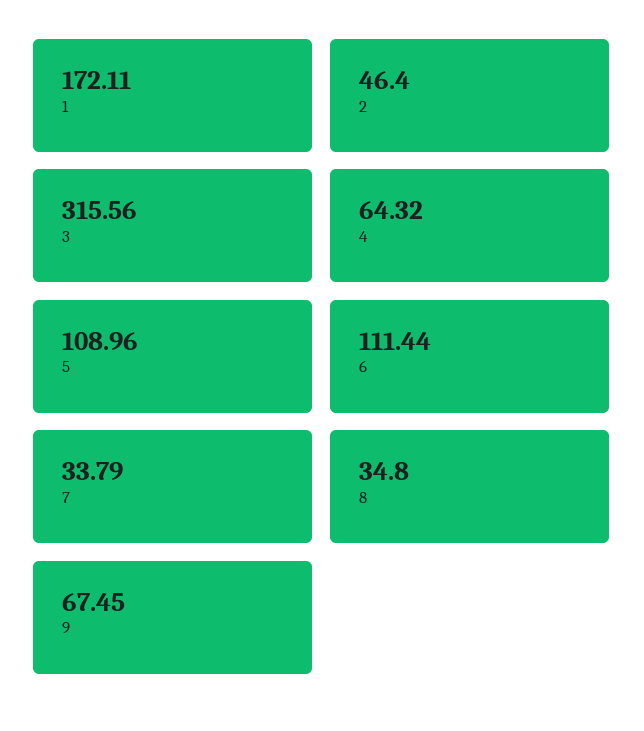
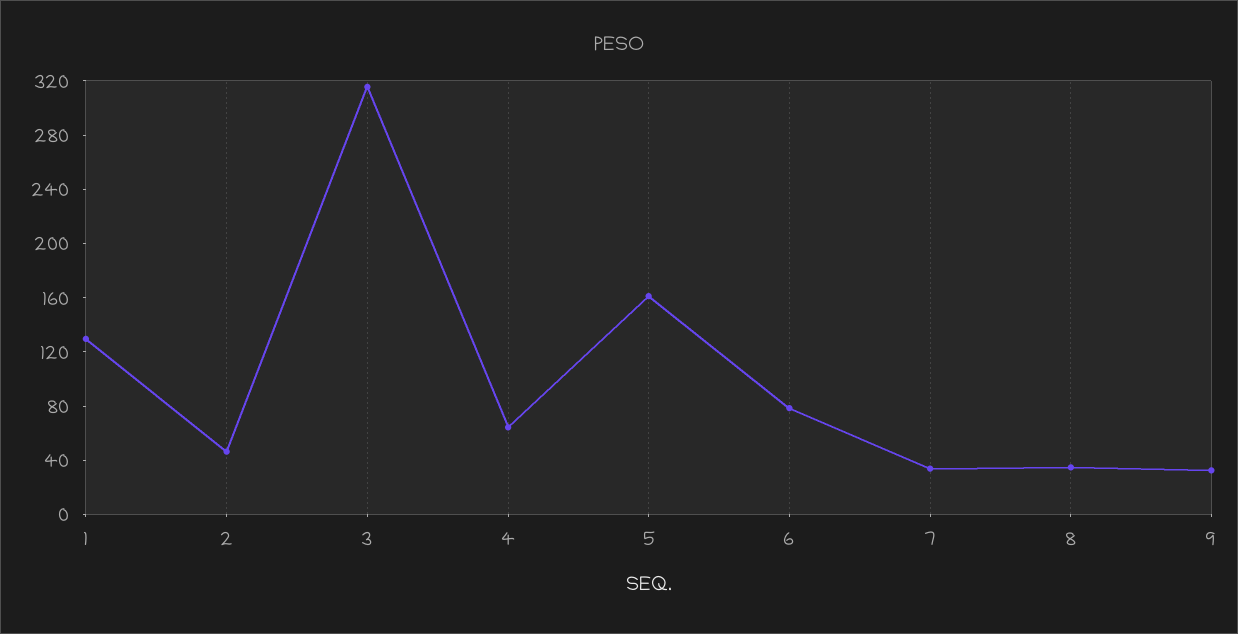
  {
-   "1": 172.11,
+   "1": 130,
    "2": 46.4,
    "3": 315.56,
    "4": 64.32,
-   "5": 108.96,
+   "5": 160,
-   "6": 111.44,
+   "6": 80,
    "7": 33.79,
    "8": 34.8,
-   "9": 67.45
+   "9": 30
  }

